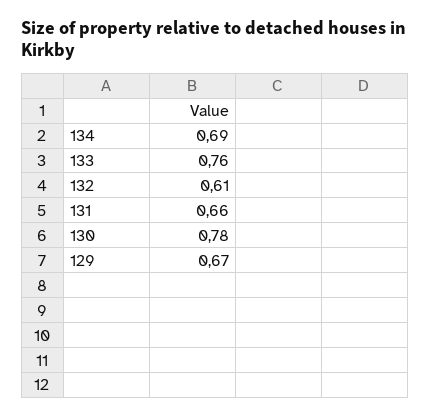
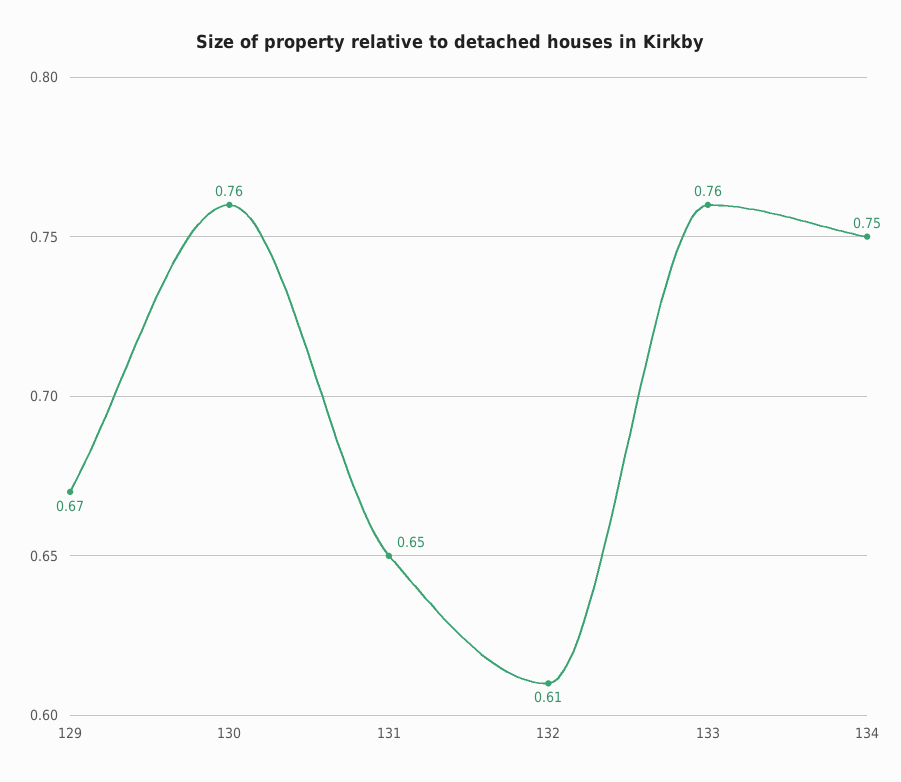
  {
-   "134": 0.69,
+   "134": 0.75,
    "133": 0.76,
    "132": 0.61,
-   "131": 0.66,
+   "131": 0.65,
-   "130": 0.78,
+   "130": 0.76,
    "129": 0.67
  }

